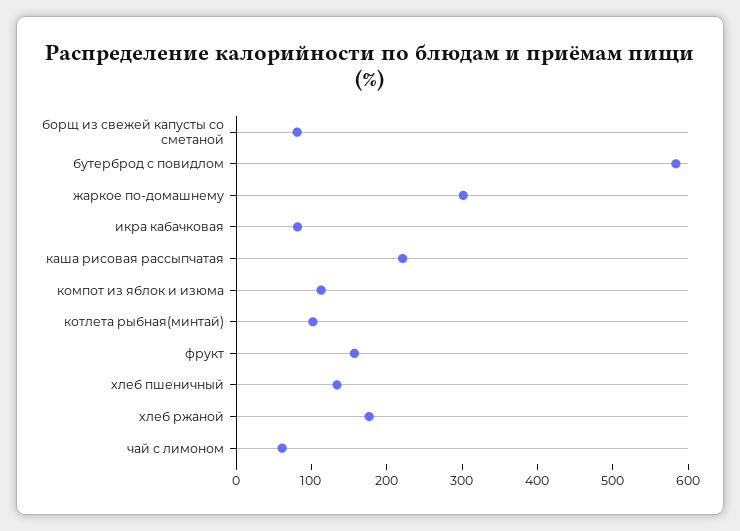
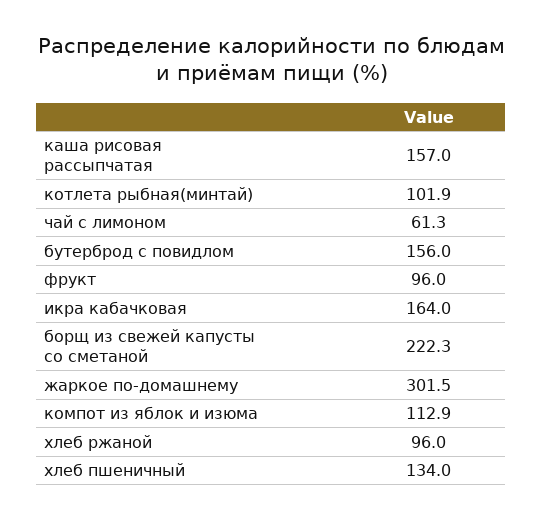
  {
-   "борщ из свежей капусты со сметаной": 80,
+   "борщ из свежей капусты со сметаной": 222.3,
-   "бутерброд с повидлом": 580,
+   "бутерброд с повидлом": 156,
    "жаркое по-домашнему": 301.5,
-   "икра кабачковая": 80,
+   "икра кабачковая": 164,
-   "каша рисовая рассыпчатая": 220,
+   "каша рисовая рассыпчатая": 157,
    "компот из яблок и изюма": 112.9,
    "котлета рыбная(минтай)": 101.9,
-   "фрукт": 160,
+   "фрукт": 96,
    "хлеб пшеничный": 134,
-   "хлеб ржаной": 180,
+   "хлеб ржаной": 96,
    "чай с лимоном": 61.3
  }

